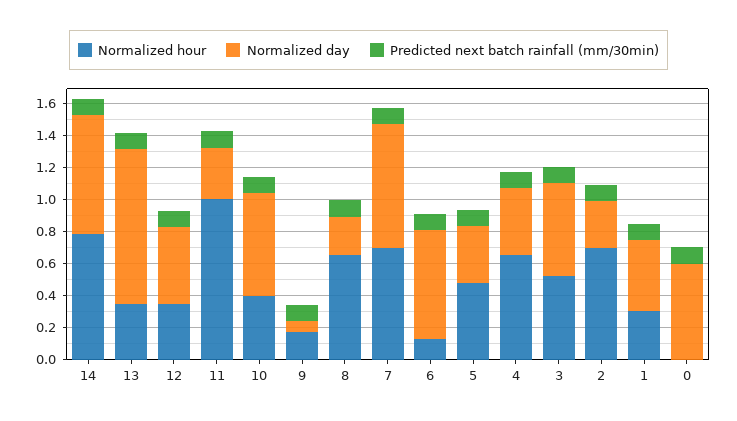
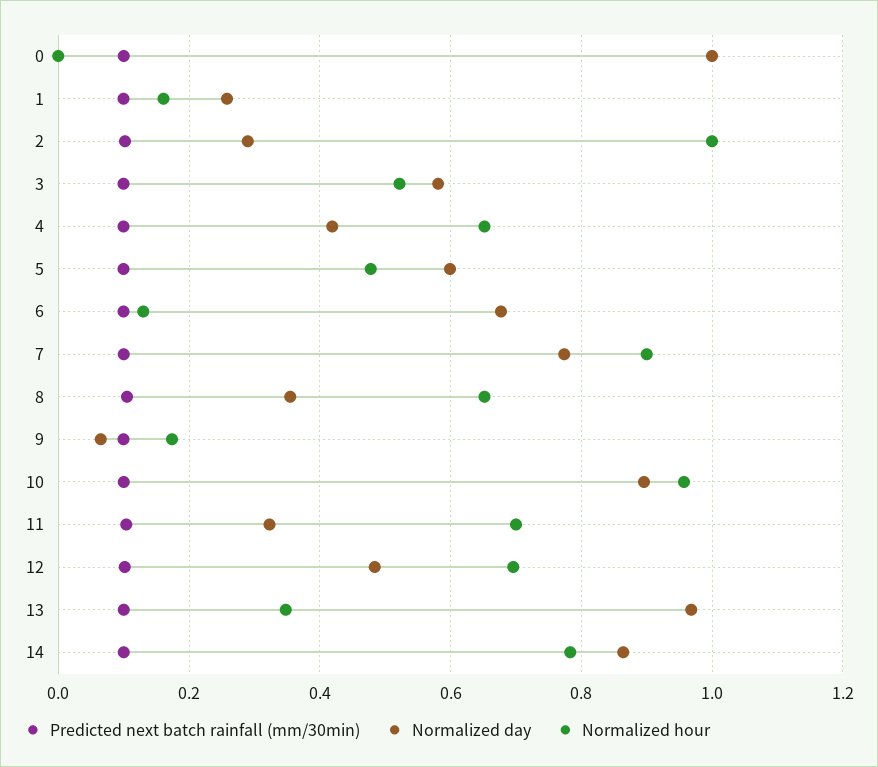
  {
    "Normalized hour": {
      "14": 0.78,
      "13": 0.34,
-     "12": 0.35,
+     "12": 0.7,
-     "11": 1,
+     "11": 0.7,
-     "10": 0.4,
+     "10": 0.96,
      "9": 0.18,
      "8": 0.66,
-     "7": 0.7,
+     "7": 0.9,
      "6": 0.14,
      "5": 0.48,
      "4": 0.66,
      "3": 0.52,
-     "2": 0.7,
+     "2": 1,
-     "1": 0.3,
+     "1": 0.16,
      "0": 0
    },
    "Normalized day": {
-     "14": 0.75,
+     "14": 0.86,
      "13": 0.96,
      "12": 0.48,
      "11": 0.32,
-     "10": 0.65,
+     "10": 0.9,
      "9": 0.06,
-     "8": 0.25,
+     "8": 0.36,
      "7": 0.78,
      "6": 0.68,
-     "5": 0.35,
+     "5": 0.6,
      "4": 0.42,
      "3": 0.58,
      "2": 0.3,
-     "1": 0.45,
+     "1": 0.26,
-     "0": 0.6
+     "0": 1
    },
    "Predicted next batch rainfall (mm/30min)": {
      "14": 0.1,
      "13": 0.1,
      "12": 0.1,
      "11": 0.1,
      "10": 0.1,
      "9": 0.1,
      "8": 0.1,
      "7": 0.1,
      "6": 0.1,
      "5": 0.1,
      "4": 0.1,
      "3": 0.1,
      "2": 0.1,
      "1": 0.1,
      "0": 0.1
    }
  }

